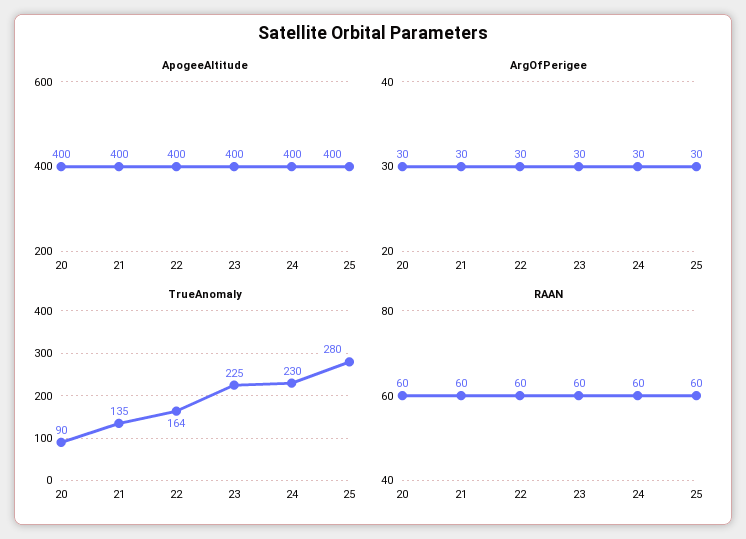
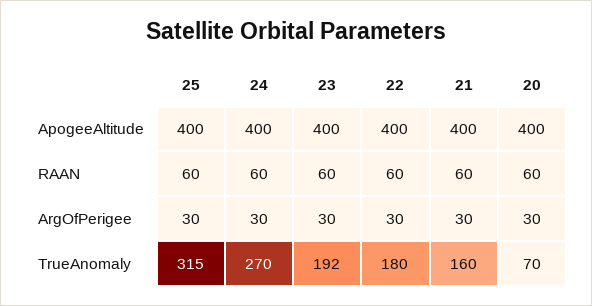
  {
    "ApogeeAltitude": {
      "20": 400,
      "21": 400,
      "22": 400,
      "23": 400,
      "24": 400,
      "25": 400
    },
    "ArgOfPerigee": {
      "20": 30,
      "21": 30,
      "22": 30,
      "23": 30,
      "24": 30,
      "25": 30
    },
    "TrueAnomaly": {
-     "20": 90,
+     "20": 70,
-     "21": 135,
+     "21": 160,
-     "22": 164,
+     "22": 180,
-     "23": 225,
+     "23": 192,
-     "24": 230,
+     "24": 270,
-     "25": 280
+     "25": 315
    },
    "RAAN": {
      "20": 60,
      "21": 60,
      "22": 60,
      "23": 60,
      "24": 60,
      "25": 60
    }
  }

